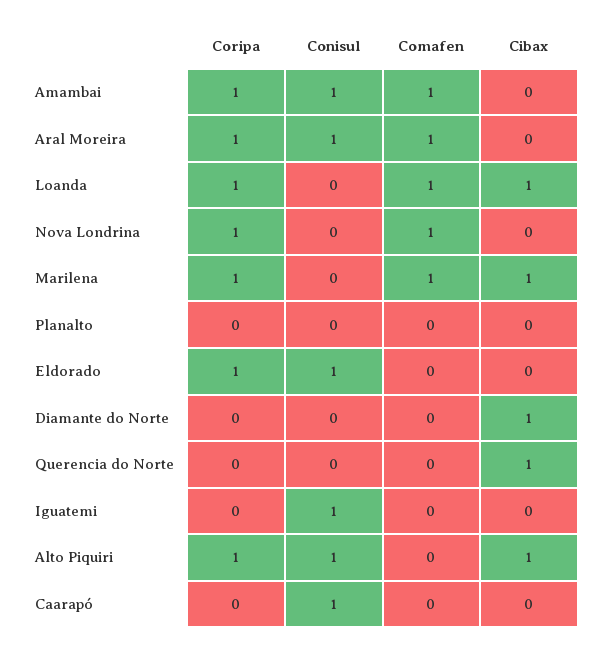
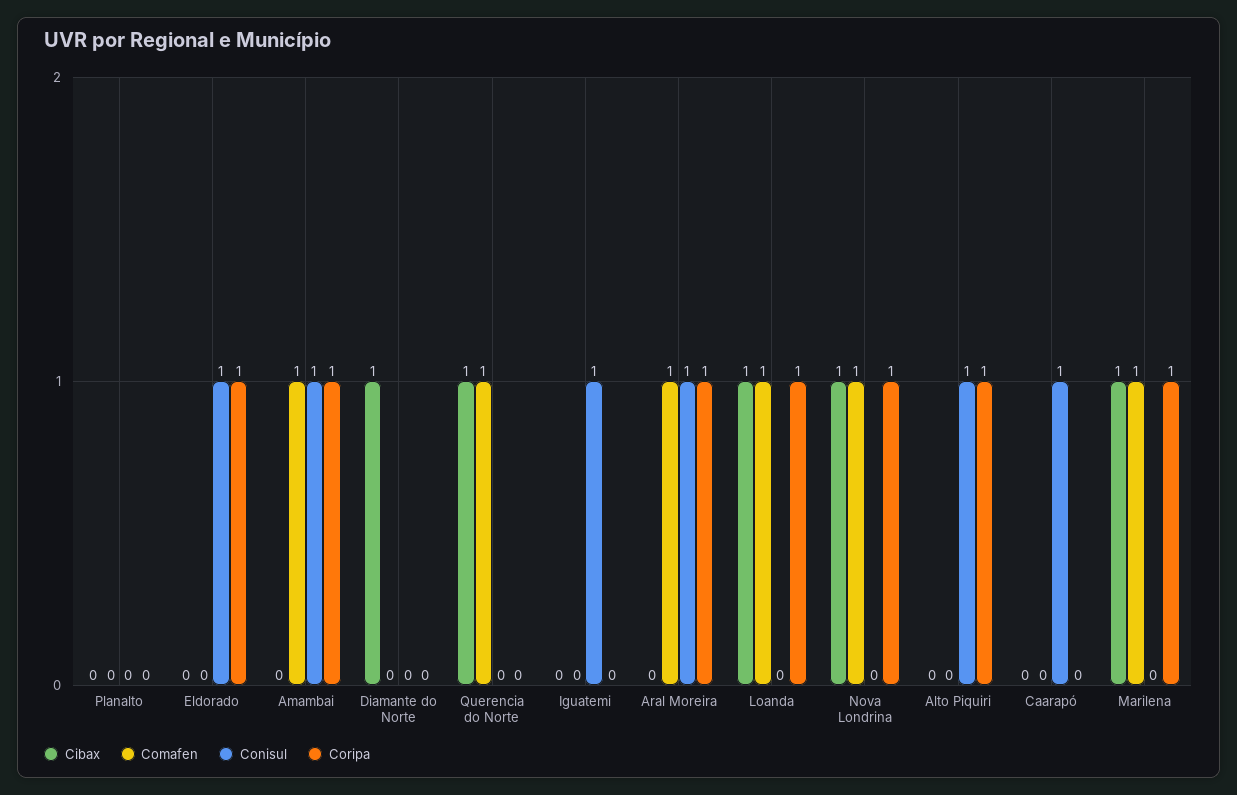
  {
    "Coripa": {
      "Amambai": 1,
      "Aral Moreira": 1,
      "Loanda": 1,
      "Nova Londrina": 1,
      "Marilena": 1,
      "Planalto": 0,
      "Eldorado": 1,
      "Diamante do Norte": 0,
      "Querencia do Norte": 0,
      "Iguatemi": 0,
      "Alto Piquiri": 1,
      "Caarapó": 0
    },
    "Conisul": {
      "Amambai": 1,
      "Aral Moreira": 1,
      "Loanda": 0,
      "Nova Londrina": 0,
      "Marilena": 0,
      "Planalto": 0,
      "Eldorado": 1,
      "Diamante do Norte": 0,
      "Querencia do Norte": 0,
      "Iguatemi": 1,
      "Alto Piquiri": 1,
      "Caarapó": 1
    },
    "Comafen": {
      "Amambai": 1,
      "Aral Moreira": 1,
      "Loanda": 1,
      "Nova Londrina": 1,
      "Marilena": 1,
      "Planalto": 0,
      "Eldorado": 0,
      "Diamante do Norte": 0,
-     "Querencia do Norte": 0,
+     "Querencia do Norte": 1,
      "Iguatemi": 0,
      "Alto Piquiri": 0,
      "Caarapó": 0
    },
    "Cibax": {
      "Amambai": 0,
      "Aral Moreira": 0,
      "Loanda": 1,
-     "Nova Londrina": 0,
+     "Nova Londrina": 1,
      "Marilena": 1,
      "Planalto": 0,
      "Eldorado": 0,
      "Diamante do Norte": 1,
      "Querencia do Norte": 1,
      "Iguatemi": 0,
-     "Alto Piquiri": 1,
+     "Alto Piquiri": 0,
      "Caarapó": 0
    }
  }

